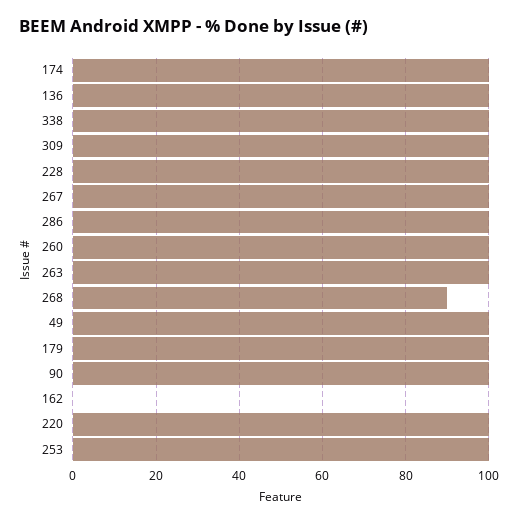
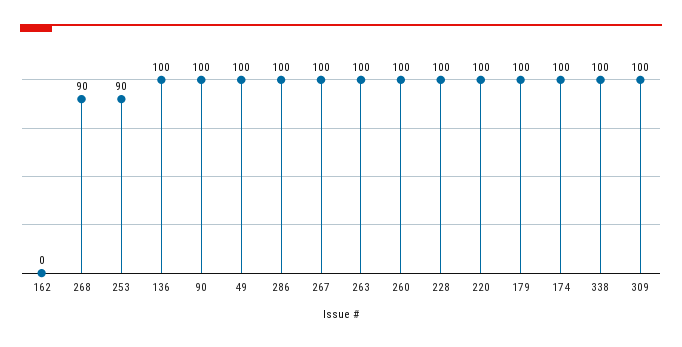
  {
    "174": 100,
    "136": 100,
    "338": 100,
    "309": 100,
    "228": 100,
    "267": 100,
    "286": 100,
    "260": 100,
    "263": 100,
    "268": 90,
    "49": 100,
    "179": 100,
    "90": 100,
    "162": 0,
    "220": 100,
-   "253": 100
+   "253": 90
  }

